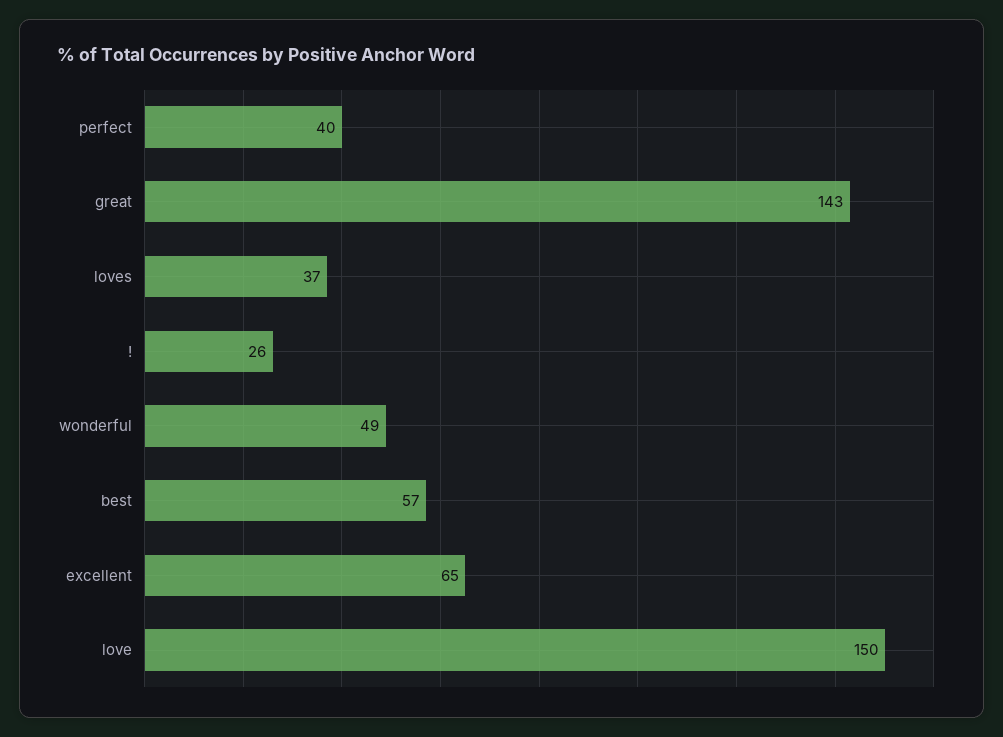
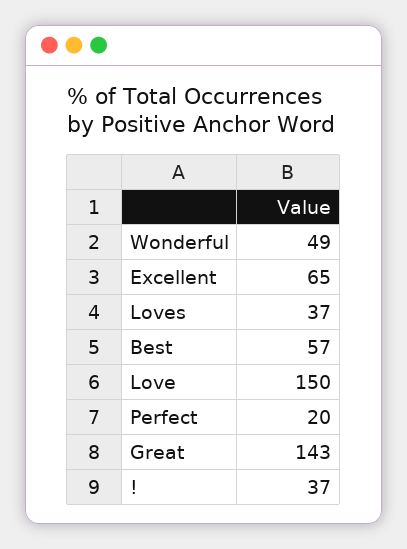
  {
-   "perfect": 40,
+   "perfect": 20,
    "great": 143,
    "loves": 37,
-   "!": 26,
+   "!": 37,
    "wonderful": 49,
    "best": 57,
    "excellent": 65,
    "love": 150
  }

